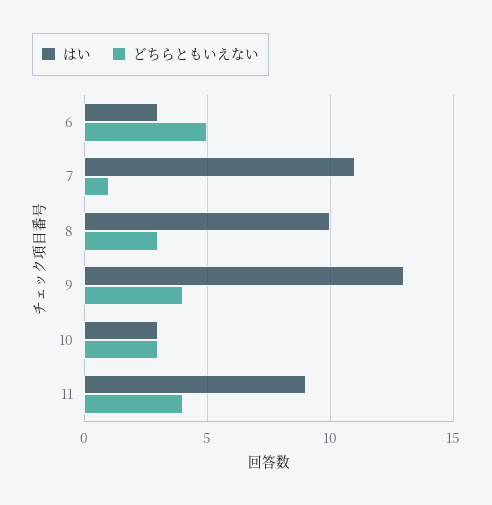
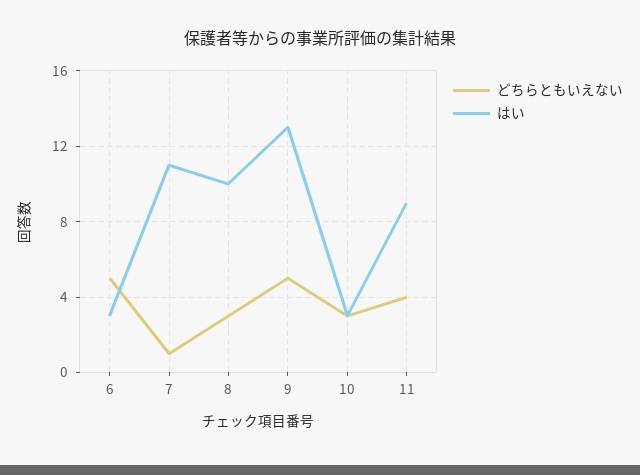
  {
    "はい": {
      "6": 3,
      "7": 11,
      "8": 10,
      "9": 13,
      "10": 3,
      "11": 9
    },
    "どちらともいえない": {
      "6": 5,
      "7": 1,
      "8": 3,
-     "9": 4,
+     "9": 5,
      "10": 3,
      "11": 4
    }
  }

